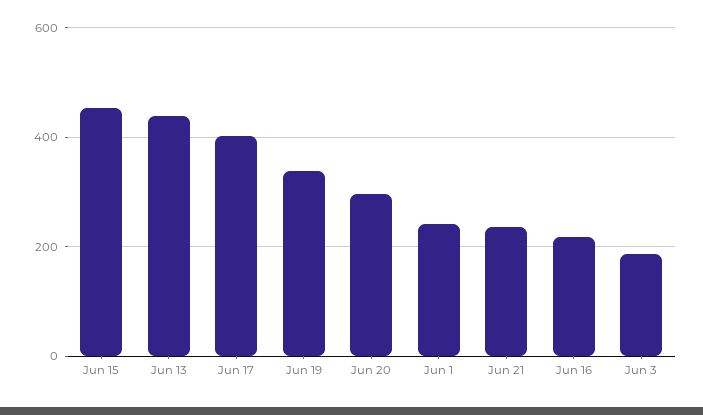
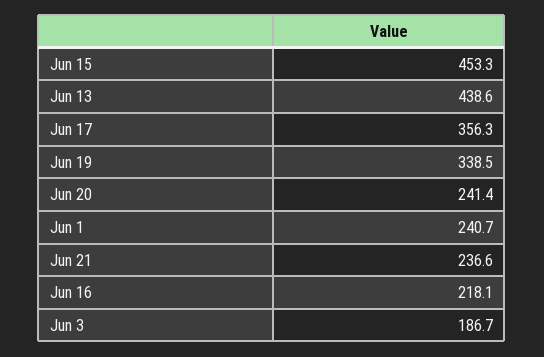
  {
    "Jun 15": 453.3,
    "Jun 13": 438.6,
-   "Jun 17": 400,
+   "Jun 17": 356.3,
    "Jun 19": 338.5,
-   "Jun 20": 300,
+   "Jun 20": 241.4,
    "Jun 1": 240.7,
    "Jun 21": 236.6,
    "Jun 16": 218.1,
    "Jun 3": 186.7
  }

